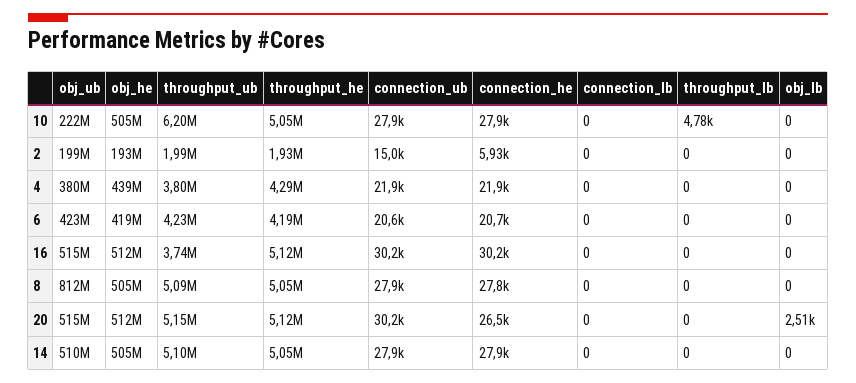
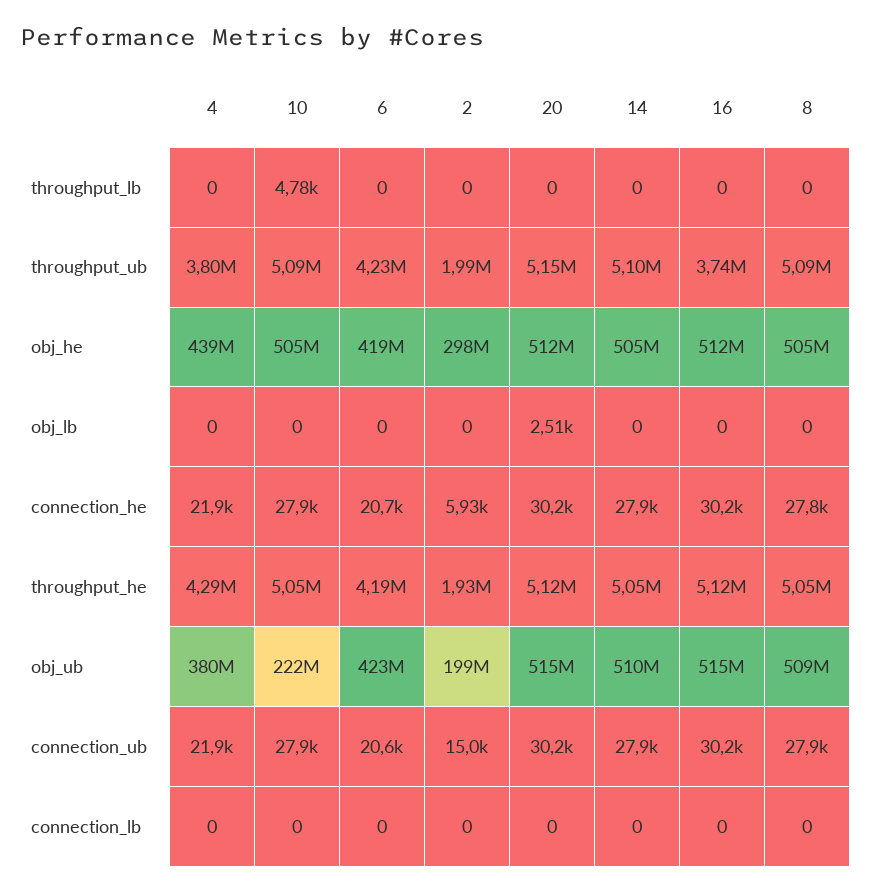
  {
    "obj_ub": {
      "10": 222000000,
      "2": 199000000,
      "4": 380000000,
      "6": 423000000,
      "16": 515000000,
-     "8": 812000000,
+     "8": 509000000,
      "20": 515000000,
      "14": 510000000
    },
    "obj_he": {
      "10": 505000000,
-     "2": 193000000,
+     "2": 298000000,
      "4": 439000000,
      "6": 419000000,
      "16": 512000000,
      "8": 505000000,
      "20": 512000000,
      "14": 505000000
    },
    "throughput_ub": {
-     "10": 6200000,
+     "10": 5090000,
      "2": 1990000,
      "4": 3800000,
      "6": 4230000,
      "16": 3740000,
      "8": 5090000,
      "20": 5150000,
      "14": 5100000
    },
    "throughput_he": {
      "10": 5050000,
      "2": 1930000,
      "4": 4290000,
      "6": 4190000,
      "16": 5120000,
      "8": 5050000,
      "20": 5120000,
      "14": 5050000
    },
    "connection_ub": {
      "10": 27900,
      "2": 15000,
      "4": 21900,
      "6": 20600,
      "16": 30200,
      "8": 27900,
      "20": 30200,
      "14": 27900
    },
    "connection_he": {
      "10": 27900,
      "2": 5930,
      "4": 21900,
      "6": 20700,
      "16": 30200,
      "8": 27800,
-     "20": 26500,
+     "20": 30200,
      "14": 27900
    },
    "connection_lb": {
      "10": 0,
      "2": 0,
      "4": 0,
      "6": 0,
      "16": 0,
      "8": 0,
      "20": 0,
      "14": 0
    },
    "throughput_lb": {
      "10": 4780,
      "2": 0,
      "4": 0,
      "6": 0,
      "16": 0,
      "8": 0,
      "20": 0,
      "14": 0
    },
    "obj_lb": {
      "10": 0,
      "2": 0,
      "4": 0,
      "6": 0,
      "16": 0,
      "8": 0,
      "20": 2510,
      "14": 0
    }
  }

